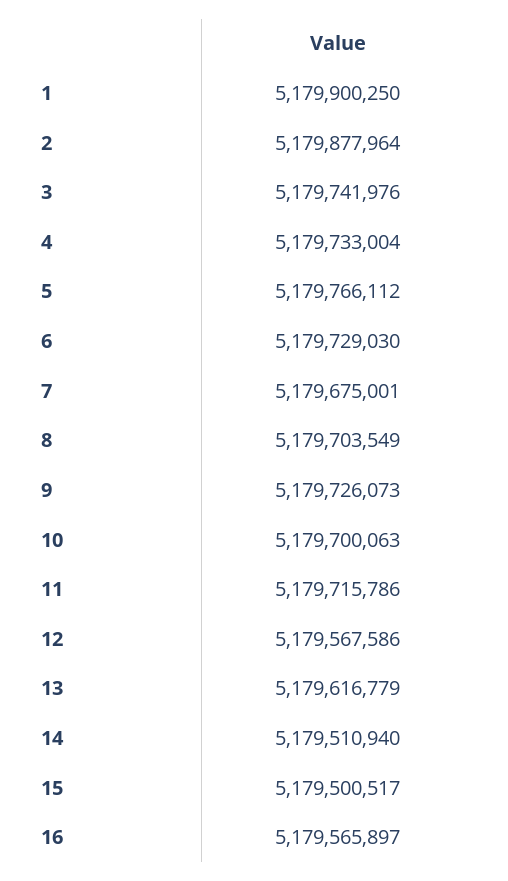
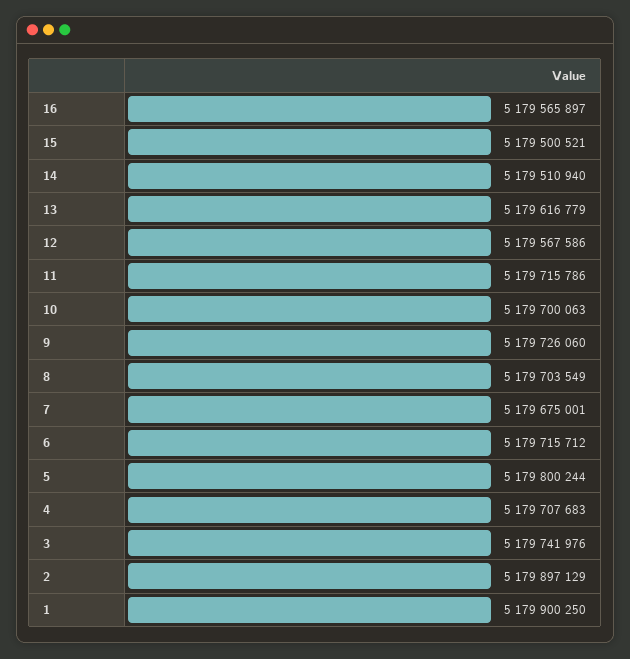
  {
    "1": 5179900250,
-   "2": 5179877964,
+   "2": 5179897129,
    "3": 5179741976,
-   "4": 5179733004,
+   "4": 5179707683,
-   "5": 5179766112,
+   "5": 5179800244,
-   "6": 5179729030,
+   "6": 5179715712,
    "7": 5179675001,
    "8": 5179703549,
-   "9": 5179726073,
+   "9": 5179726060,
    "10": 5179700063,
    "11": 5179715786,
    "12": 5179567586,
    "13": 5179616779,
    "14": 5179510940,
-   "15": 5179500517,
+   "15": 5179500521,
    "16": 5179565897
  }

